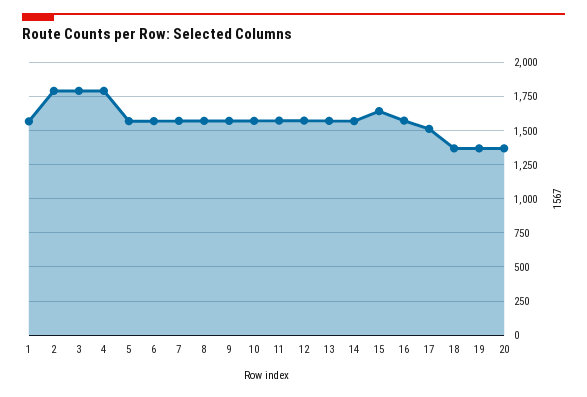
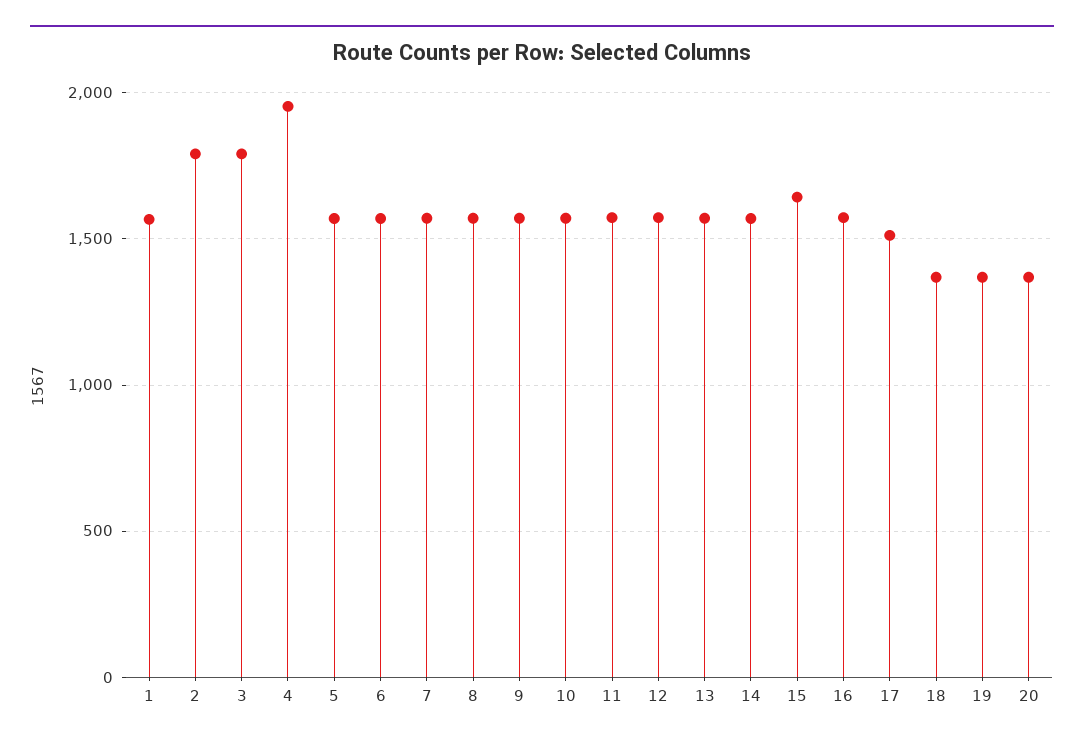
  {
    "1": 1550,
    "2": 1800,
    "3": 1800,
-   "4": 1800,
+   "4": 1950,
    "5": 1550,
    "6": 1550,
    "7": 1550,
    "8": 1550,
    "9": 1550,
    "10": 1550,
    "11": 1550,
    "12": 1550,
    "13": 1550,
    "14": 1550,
    "15": 1650,
    "16": 1550,
    "17": 1500,
    "18": 1350,
    "19": 1350,
    "20": 1350
  }

